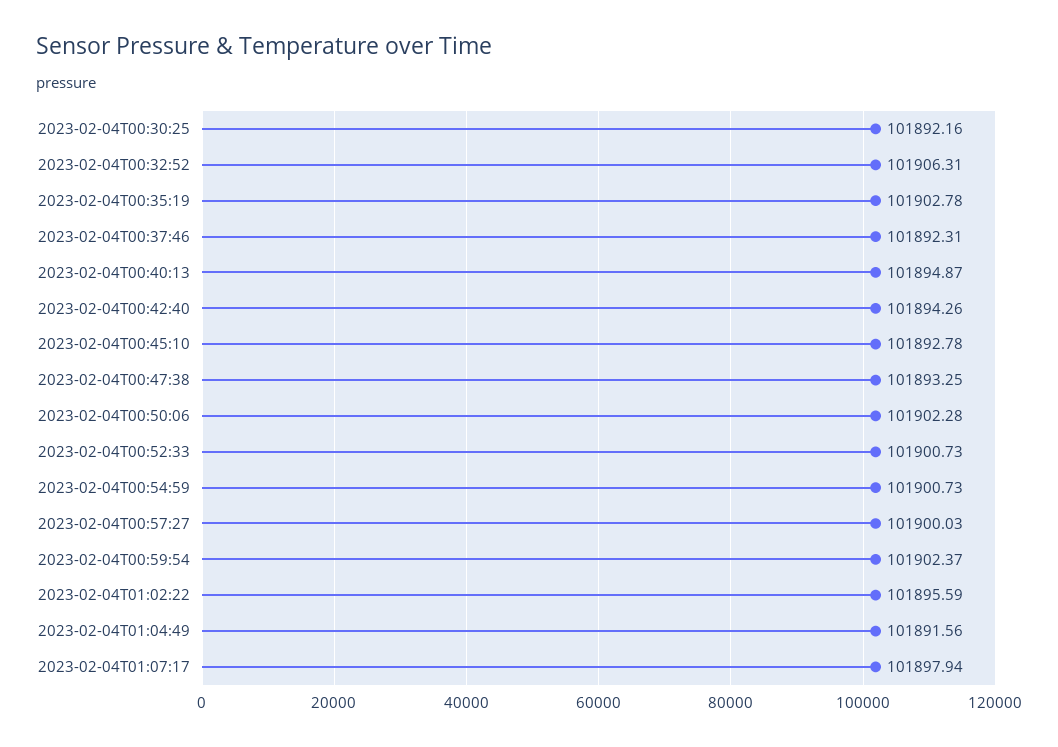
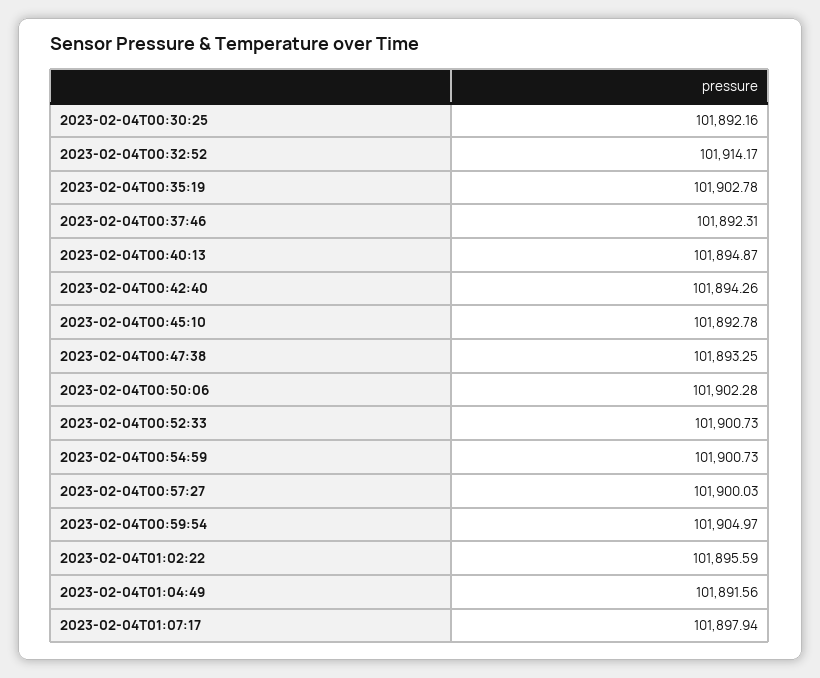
  {
    "2023-02-04T00:30:25": 101892.16,
-   "2023-02-04T00:32:52": 101906.31,
+   "2023-02-04T00:32:52": 101914.17,
    "2023-02-04T00:35:19": 101902.78,
    "2023-02-04T00:37:46": 101892.31,
    "2023-02-04T00:40:13": 101894.87,
    "2023-02-04T00:42:40": 101894.26,
    "2023-02-04T00:45:10": 101892.78,
    "2023-02-04T00:47:38": 101893.25,
    "2023-02-04T00:50:06": 101902.28,
    "2023-02-04T00:52:33": 101900.73,
    "2023-02-04T00:54:59": 101900.73,
    "2023-02-04T00:57:27": 101900.03,
-   "2023-02-04T00:59:54": 101902.37,
+   "2023-02-04T00:59:54": 101904.97,
    "2023-02-04T01:02:22": 101895.59,
    "2023-02-04T01:04:49": 101891.56,
    "2023-02-04T01:07:17": 101897.94
  }

